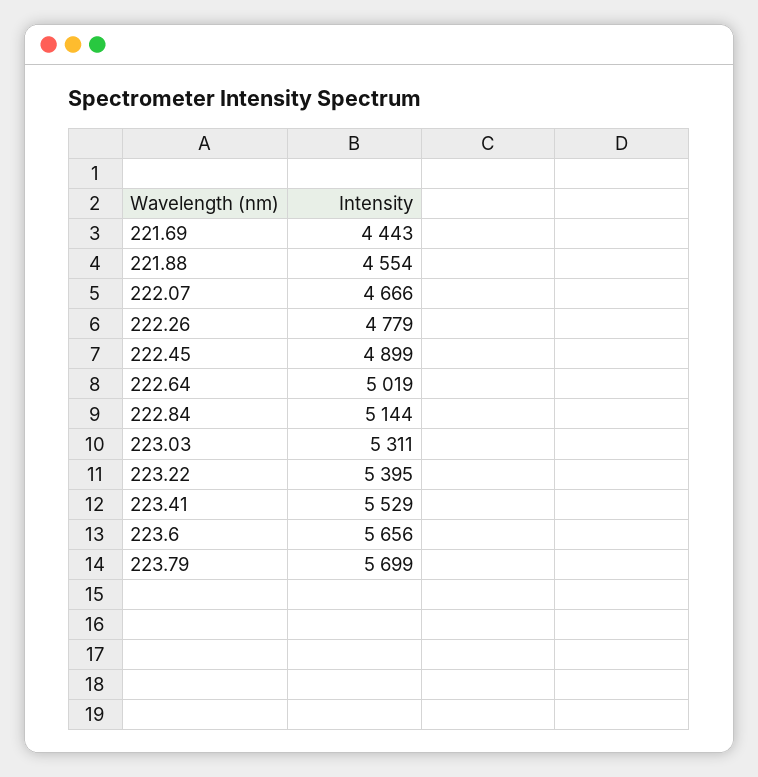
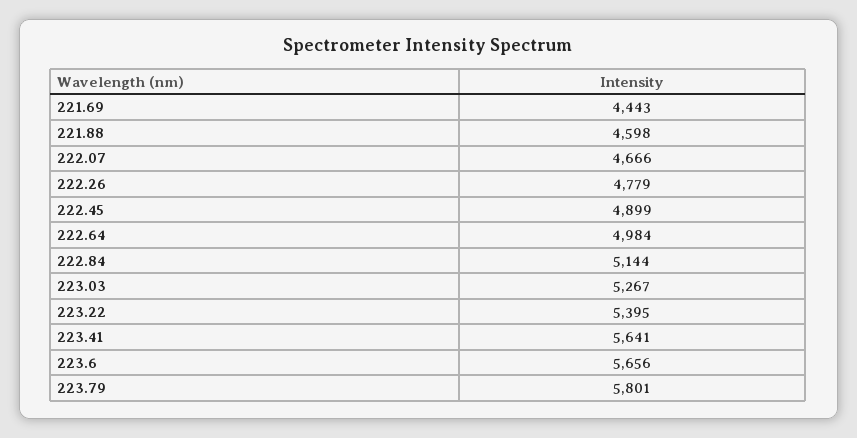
  {
    "221.69": 4443,
-   "221.88": 4554,
+   "221.88": 4598,
    "222.07": 4666,
    "222.26": 4779,
    "222.45": 4899,
-   "222.64": 5019,
+   "222.64": 4984,
    "222.84": 5144,
-   "223.03": 5311,
+   "223.03": 5267,
    "223.22": 5395,
-   "223.41": 5529,
+   "223.41": 5641,
    "223.6": 5656,
-   "223.79": 5699
+   "223.79": 5801
  }

